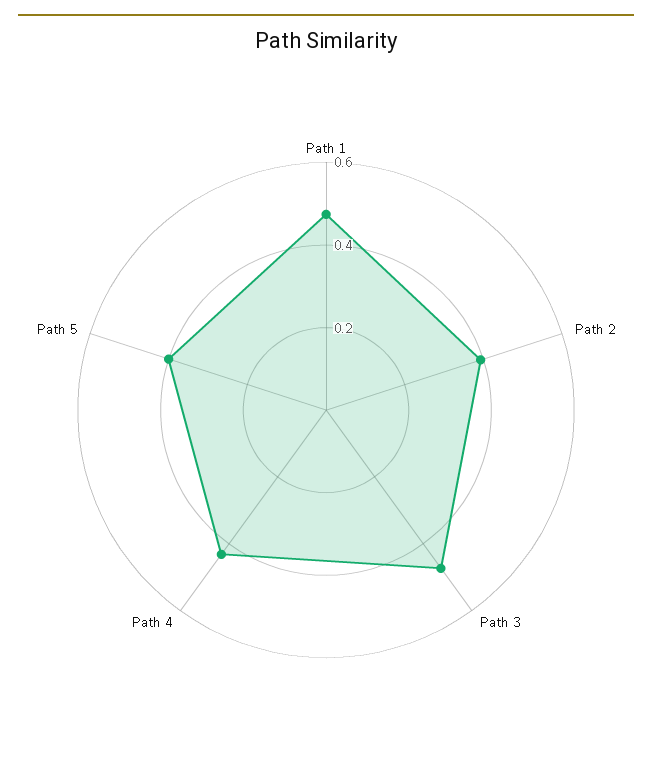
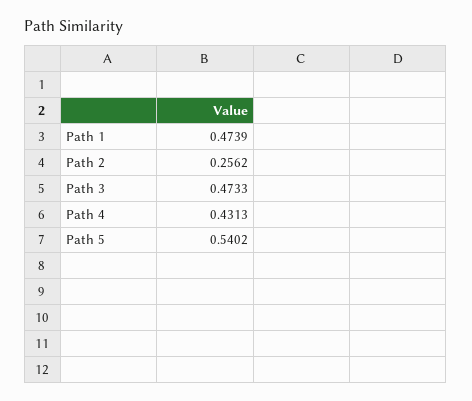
  {
    "Path 1": 0.4739,
-   "Path 2": 0.4,
+   "Path 2": 0.2562,
    "Path 3": 0.4733,
    "Path 4": 0.4313,
-   "Path 5": 0.4
+   "Path 5": 0.5402
  }

